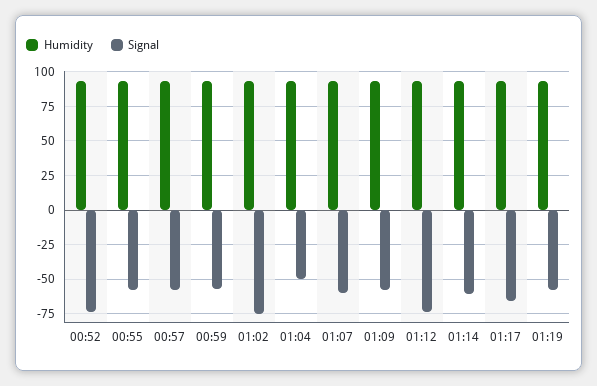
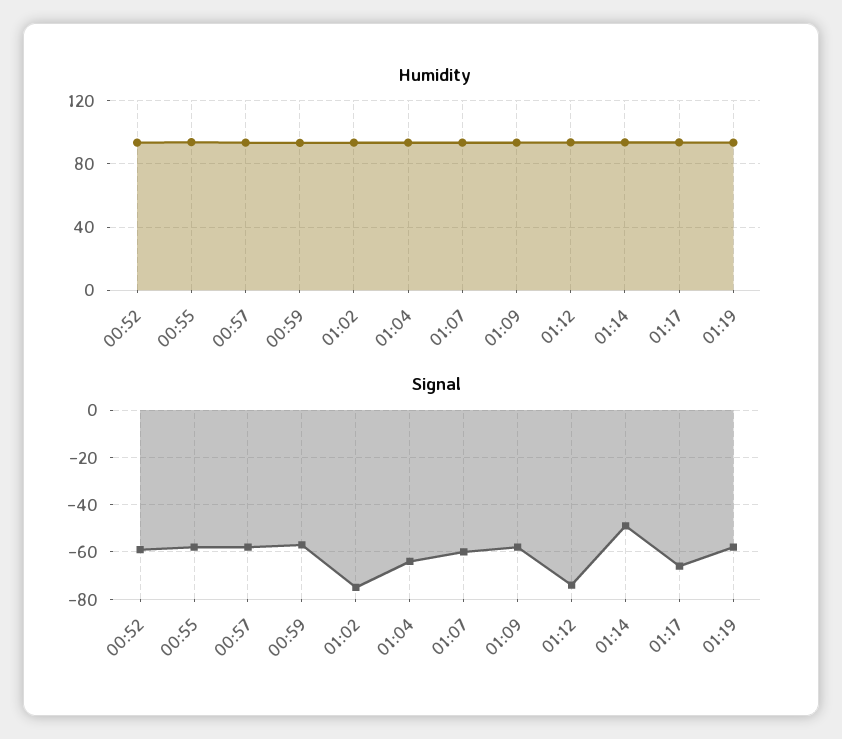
  {
    "Humidity": {
      "00:52": 95,
      "00:55": 95,
      "00:57": 95,
      "00:59": 95,
      "01:02": 95,
      "01:04": 95,
      "01:07": 95,
      "01:09": 95,
      "01:12": 95,
      "01:14": 95,
      "01:17": 95,
      "01:19": 95
    },
    "Signal": {
-     "00:52": -75,
+     "00:52": -60,
      "00:55": -60,
      "00:57": -60,
      "00:59": -55,
      "01:02": -75,
-     "01:04": -50,
+     "01:04": -65,
      "01:07": -60,
      "01:09": -60,
      "01:12": -75,
-     "01:14": -60,
+     "01:14": -50,
      "01:17": -65,
      "01:19": -60
    }
  }

